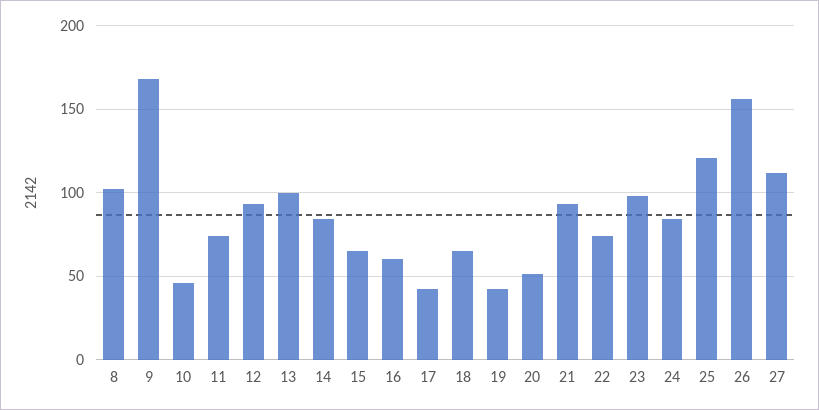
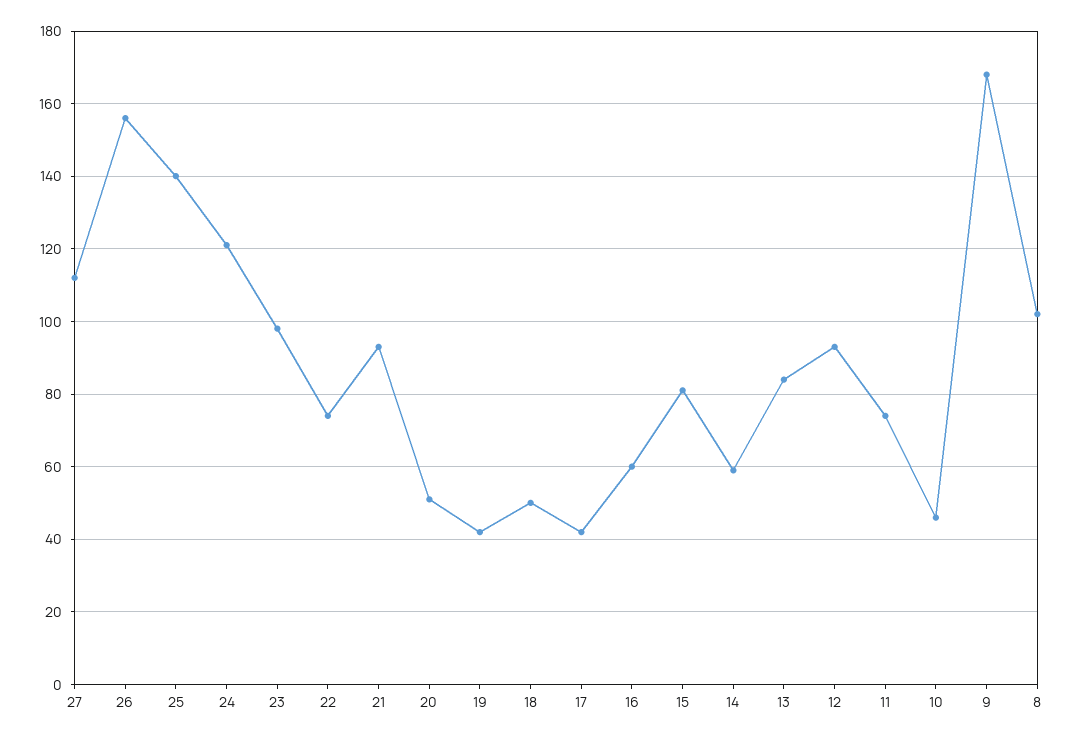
  {
    "8": 100,
    "9": 170,
    "10": 45,
    "11": 75,
    "12": 95,
-   "13": 100,
+   "13": 85,
-   "14": 85,
+   "14": 60,
-   "15": 65,
+   "15": 80,
    "16": 60,
    "17": 40,
-   "18": 65,
+   "18": 50,
    "19": 40,
    "20": 50,
    "21": 95,
    "22": 75,
    "23": 100,
-   "24": 85,
+   "24": 120,
-   "25": 120,
+   "25": 140,
    "26": 155,
    "27": 110
  }

